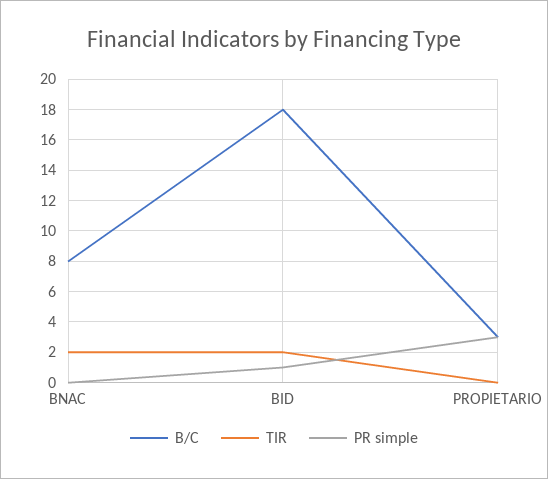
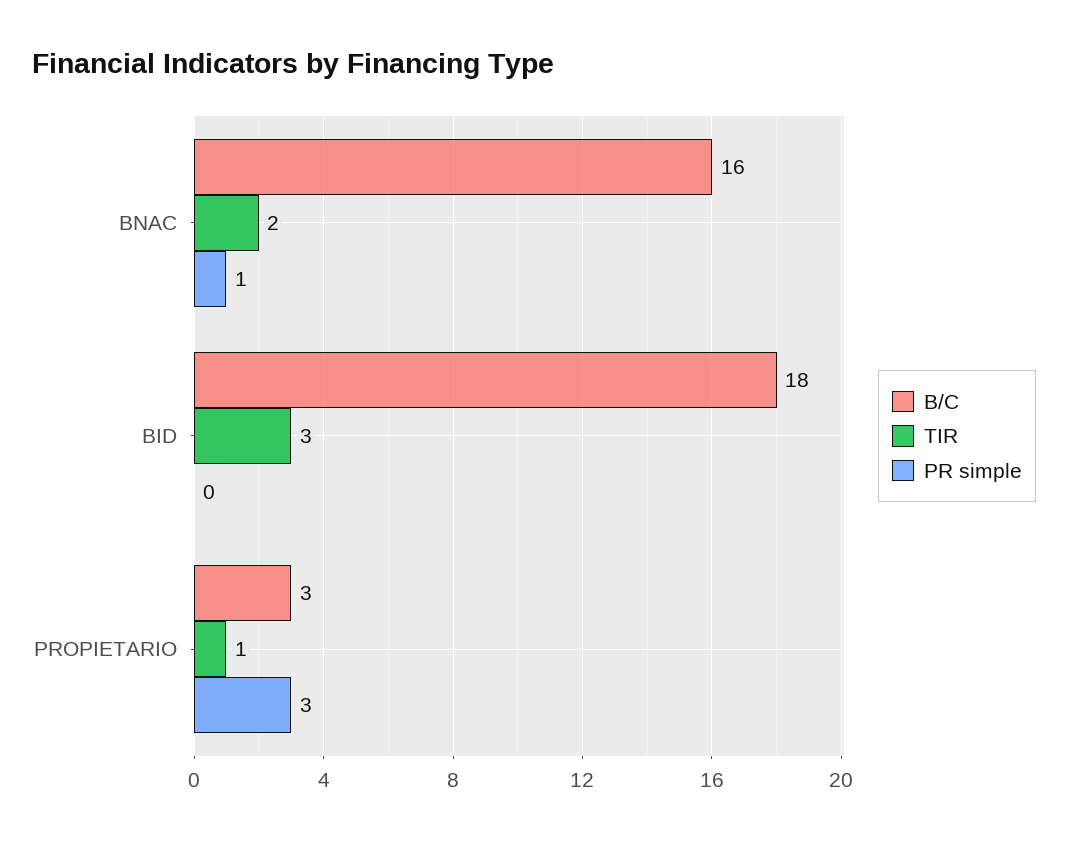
  {
    "B/C": {
-     "BNAC": 8,
+     "BNAC": 16,
      "BID": 18,
      "PROPIETARIO": 3
    },
    "TIR": {
      "BNAC": 2,
-     "BID": 2,
+     "BID": 3,
-     "PROPIETARIO": 0
+     "PROPIETARIO": 1
    },
    "PR simple": {
-     "BNAC": 0,
+     "BNAC": 1,
-     "BID": 1,
+     "BID": 0,
      "PROPIETARIO": 3
    }
  }

